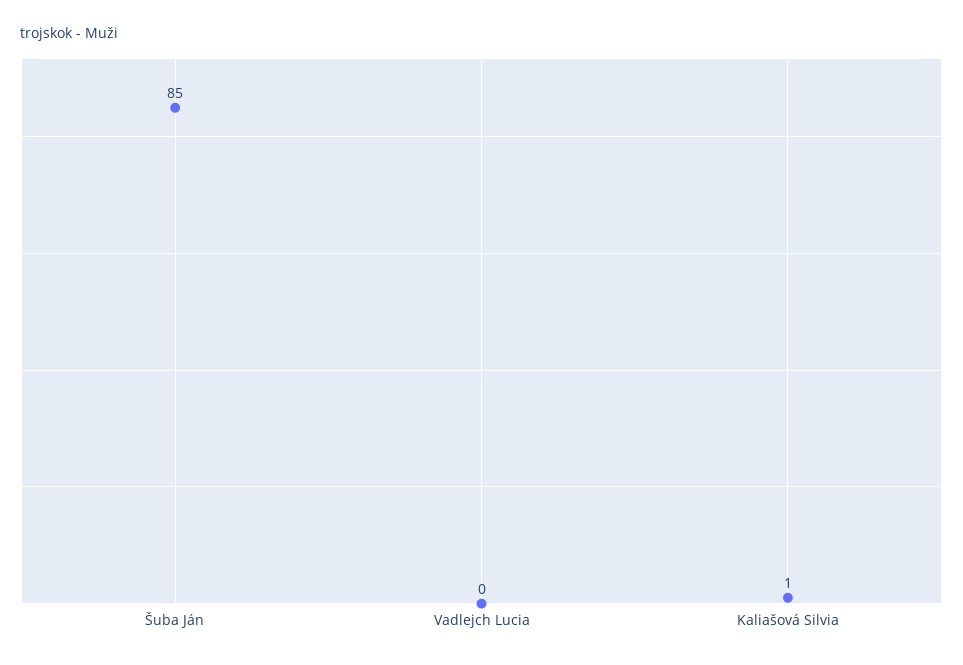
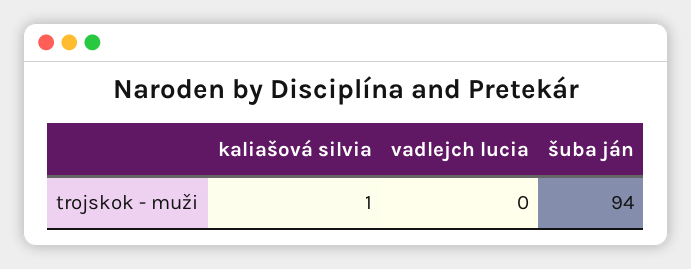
  {
-   "Šuba Ján": 85,
+   "Šuba Ján": 94,
    "Vadlejch Lucia": 0,
    "Kaliašová Silvia": 1
  }

